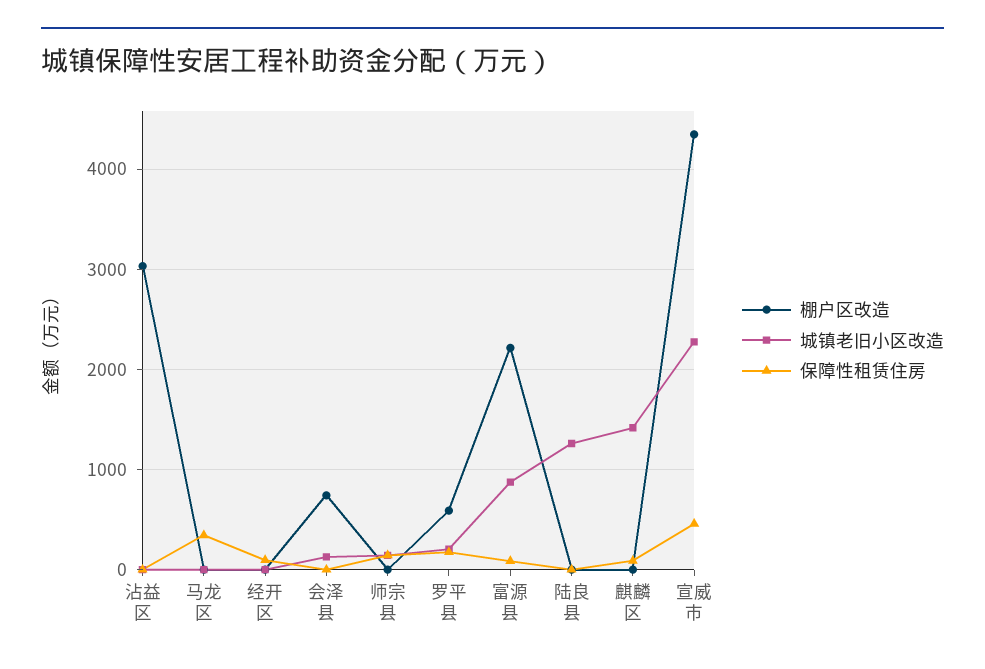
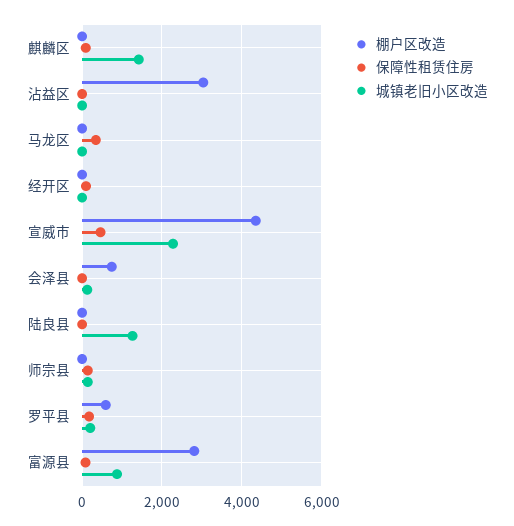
  {
    "棚户区改造": {
      "沾益区": 3000,
      "马龙区": 0,
      "经开区": 0,
      "会泽县": 700,
      "师宗县": 0,
      "罗平县": 600,
-     "富源县": 2200,
+     "富源县": 2800,
      "陆良县": 0,
      "麒麟区": 0,
      "宣威市": 4300
    },
    "城镇老旧小区改造": {
      "沾益区": 0,
      "马龙区": 0,
      "经开区": 0,
      "会泽县": 100,
      "师宗县": 100,
      "罗平县": 200,
      "富源县": 900,
      "陆良县": 1300,
      "麒麟区": 1400,
      "宣威市": 2300
    },
    "保障性租赁住房": {
      "沾益区": 0,
      "马龙区": 300,
      "经开区": 100,
      "会泽县": 0,
      "师宗县": 100,
      "罗平县": 200,
      "富源县": 100,
      "陆良县": 0,
      "麒麟区": 100,
      "宣威市": 500
    }
  }

